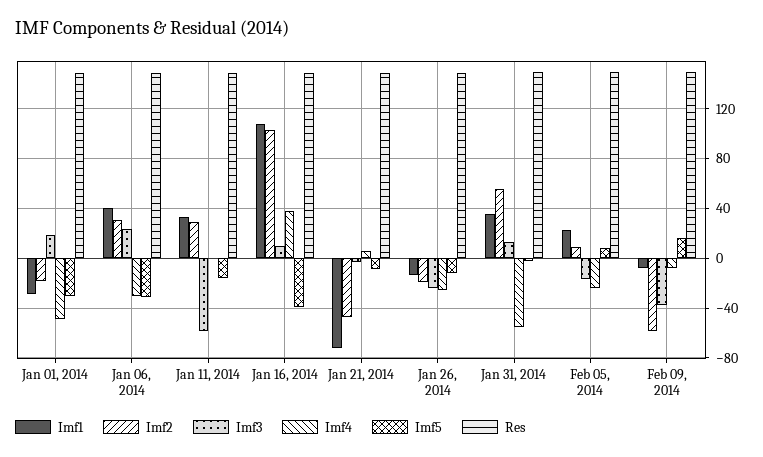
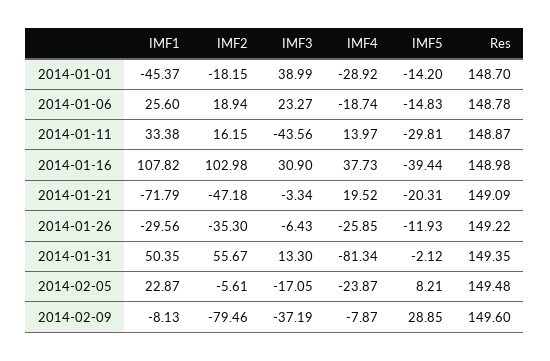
  {
    "Imf1": {
-     "Jan 01, 2014": -30,
+     "Jan 01, 2014": -45.37,
-     "Jan 06, 2014": 40,
+     "Jan 06, 2014": 25.6,
      "Jan 11, 2014": 33.38,
      "Jan 16, 2014": 107.82,
      "Jan 21, 2014": -71.79,
-     "Jan 26, 2014": -15,
+     "Jan 26, 2014": -29.56,
-     "Jan 31, 2014": 35,
+     "Jan 31, 2014": 50.35,
      "Feb 05, 2014": 22.87,
      "Feb 09, 2014": -8.13
    },
    "Imf2": {
      "Jan 01, 2014": -18.15,
-     "Jan 06, 2014": 30,
+     "Jan 06, 2014": 18.94,
-     "Jan 11, 2014": 30,
+     "Jan 11, 2014": 16.15,
      "Jan 16, 2014": 102.98,
      "Jan 21, 2014": -47.18,
-     "Jan 26, 2014": -20,
+     "Jan 26, 2014": -35.3,
      "Jan 31, 2014": 55.67,
-     "Feb 05, 2014": 10,
+     "Feb 05, 2014": -5.61,
-     "Feb 09, 2014": -60
+     "Feb 09, 2014": -79.46
    },
    "Imf3": {
-     "Jan 01, 2014": 20,
+     "Jan 01, 2014": 38.99,
      "Jan 06, 2014": 23.27,
-     "Jan 11, 2014": -60,
+     "Jan 11, 2014": -43.56,
-     "Jan 16, 2014": 10,
+     "Jan 16, 2014": 30.9,
      "Jan 21, 2014": -3.34,
-     "Jan 26, 2014": -25,
+     "Jan 26, 2014": -6.43,
      "Jan 31, 2014": 13.3,
      "Feb 05, 2014": -17.05,
      "Feb 09, 2014": -37.19
    },
    "Imf4": {
-     "Jan 01, 2014": -50,
+     "Jan 01, 2014": -28.92,
-     "Jan 06, 2014": -30,
+     "Jan 06, 2014": -18.74,
-     "Jan 11, 2014": 0,
+     "Jan 11, 2014": 13.97,
      "Jan 16, 2014": 37.73,
-     "Jan 21, 2014": 5,
+     "Jan 21, 2014": 19.52,
      "Jan 26, 2014": -25.85,
-     "Jan 31, 2014": -55,
+     "Jan 31, 2014": -81.34,
      "Feb 05, 2014": -23.87,
      "Feb 09, 2014": -7.87
    },
    "Imf5": {
-     "Jan 01, 2014": -30,
+     "Jan 01, 2014": -14.2,
-     "Jan 06, 2014": -30,
+     "Jan 06, 2014": -14.83,
-     "Jan 11, 2014": -15,
+     "Jan 11, 2014": -29.81,
      "Jan 16, 2014": -39.44,
-     "Jan 21, 2014": -10,
+     "Jan 21, 2014": -20.31,
      "Jan 26, 2014": -11.93,
      "Jan 31, 2014": -2.12,
      "Feb 05, 2014": 8.21,
-     "Feb 09, 2014": 15
+     "Feb 09, 2014": 28.85
    },
    "Res": {
      "Jan 01, 2014": 148.7,
      "Jan 06, 2014": 148.78,
      "Jan 11, 2014": 148.87,
      "Jan 16, 2014": 148.98,
      "Jan 21, 2014": 149.09,
      "Jan 26, 2014": 149.22,
      "Jan 31, 2014": 149.35,
      "Feb 05, 2014": 149.48,
      "Feb 09, 2014": 149.6
    }
  }

